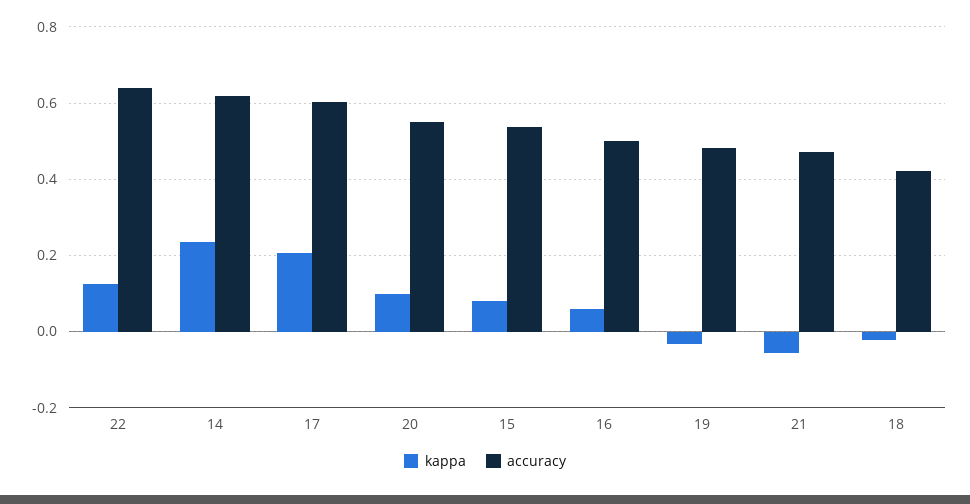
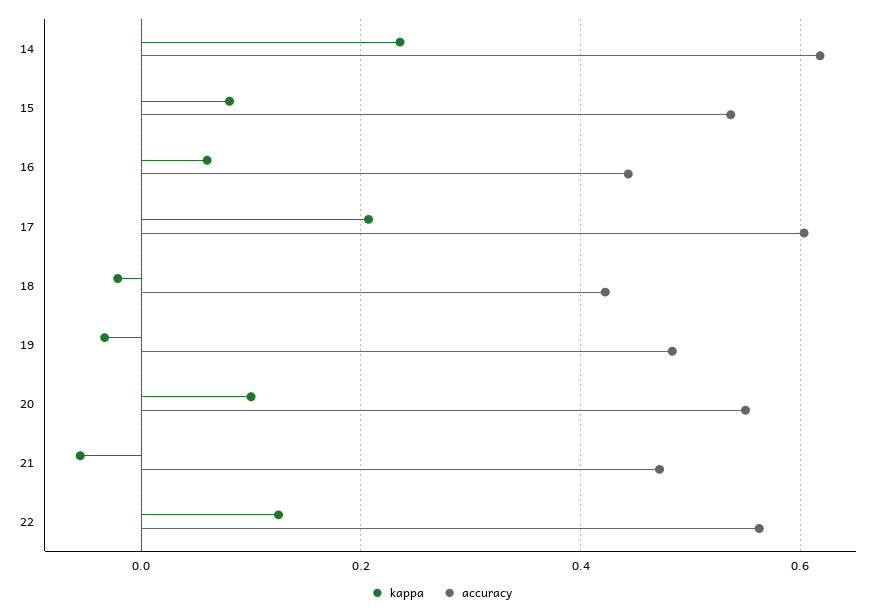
  {
    "kappa": {
      "22": 0.12,
      "14": 0.24,
      "17": 0.2,
      "20": 0.1,
      "15": 0.08,
      "16": 0.06,
      "19": -0.04,
      "21": -0.06,
      "18": -0.02
    },
    "accuracy": {
-     "22": 0.64,
+     "22": 0.56,
      "14": 0.62,
      "17": 0.6,
      "20": 0.56,
      "15": 0.54,
-     "16": 0.5,
+     "16": 0.44,
      "19": 0.48,
      "21": 0.48,
      "18": 0.42
    }
  }

